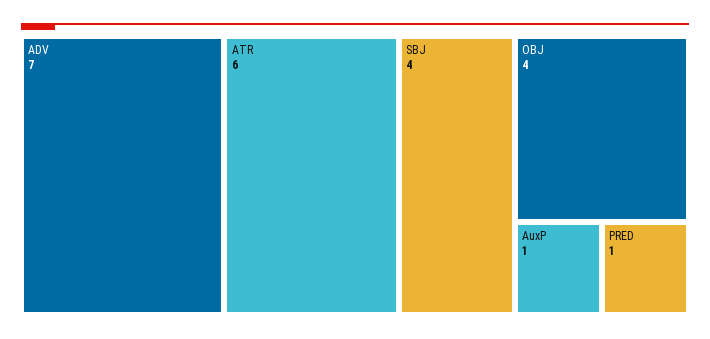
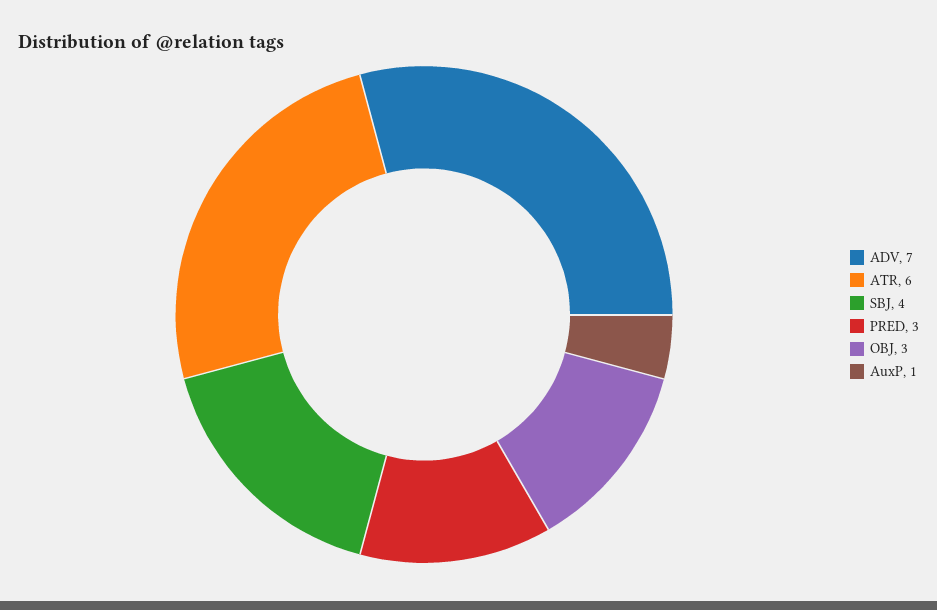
  {
    "ADV": 7,
    "ATR": 6,
    "SBJ": 4,
-   "OBJ": 4,
+   "OBJ": 3,
    "AuxP": 1,
-   "PRED": 1
+   "PRED": 3
  }

